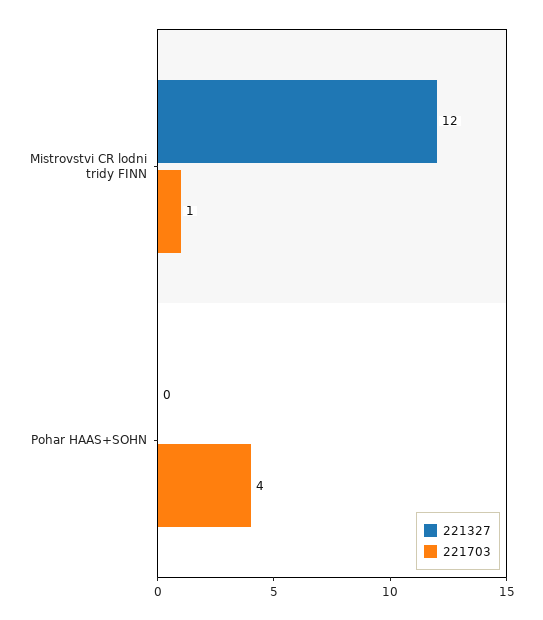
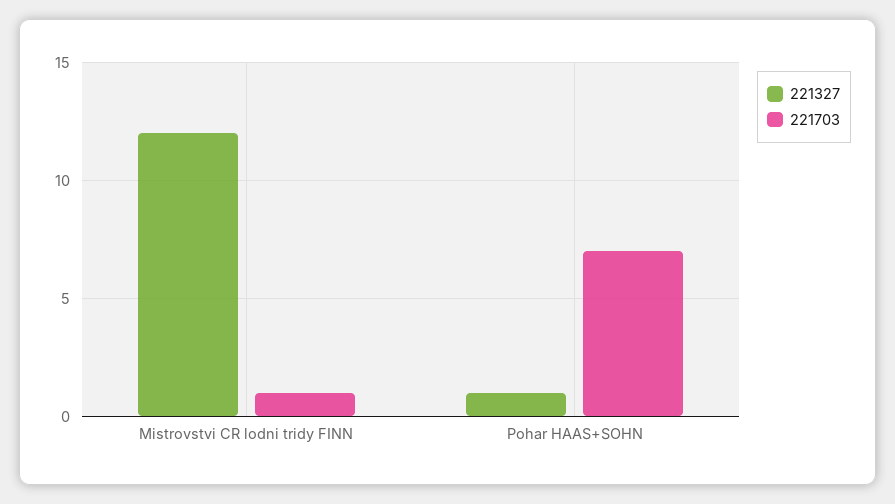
  {
    "221327": {
      "Mistrovstvi CR lodni tridy FINN": 12,
-     "Pohar HAAS+SOHN": 0
+     "Pohar HAAS+SOHN": 1
    },
    "221703": {
      "Mistrovstvi CR lodni tridy FINN": 1,
-     "Pohar HAAS+SOHN": 4
+     "Pohar HAAS+SOHN": 7
    }
  }

